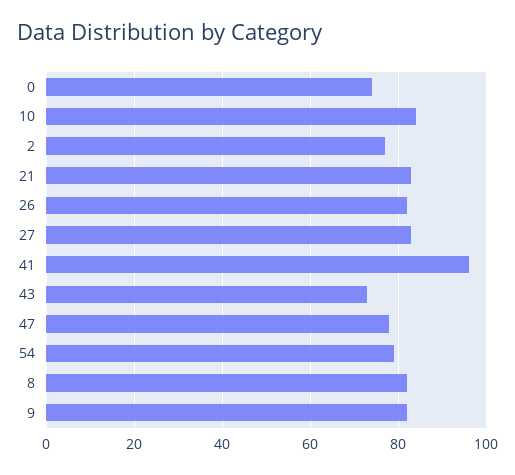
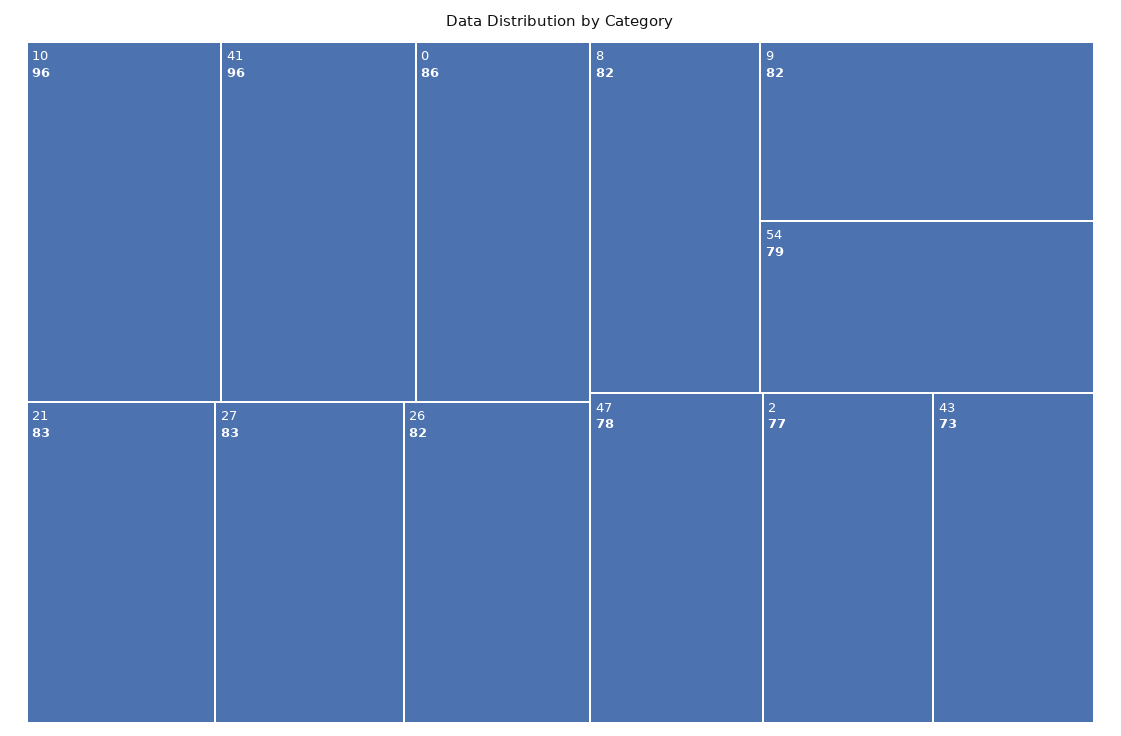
  {
-   "0": 75,
+   "0": 86,
-   "10": 85,
+   "10": 96,
    "2": 77,
    "21": 83,
    "26": 82,
    "27": 83,
    "41": 96,
    "43": 73,
    "47": 78,
    "54": 79,
    "8": 82,
    "9": 82
  }

